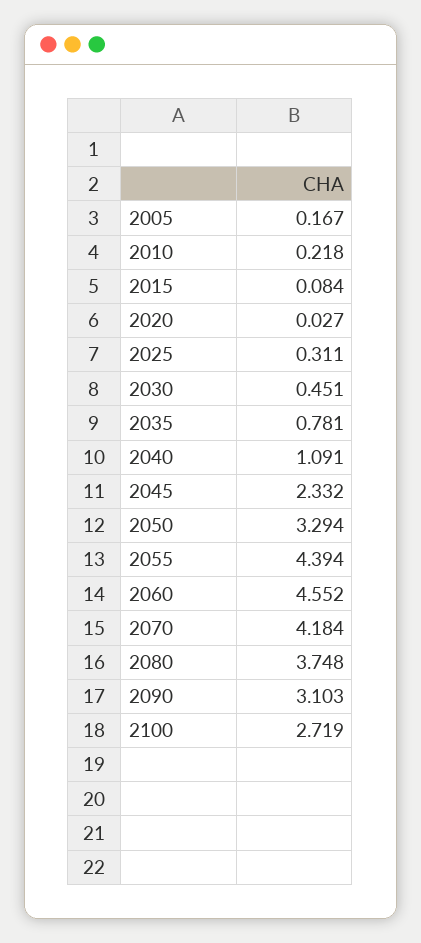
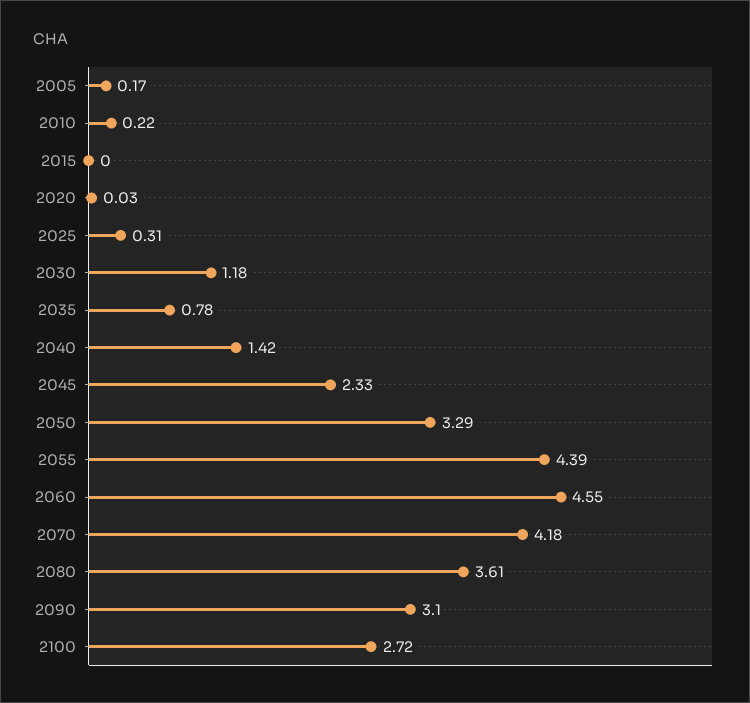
  {
    "2005": 0.167,
    "2010": 0.218,
-   "2015": 0.084,
+   "2015": 0,
    "2020": 0.027,
    "2025": 0.311,
-   "2030": 0.451,
+   "2030": 1.18,
    "2035": 0.781,
-   "2040": 1.091,
+   "2040": 1.42,
    "2045": 2.332,
    "2050": 3.294,
    "2055": 4.394,
    "2060": 4.552,
    "2070": 4.184,
-   "2080": 3.748,
+   "2080": 3.61,
    "2090": 3.103,
    "2100": 2.719
  }

